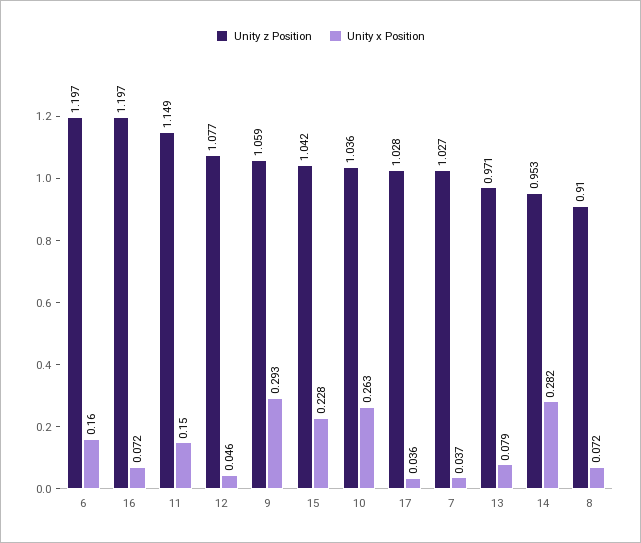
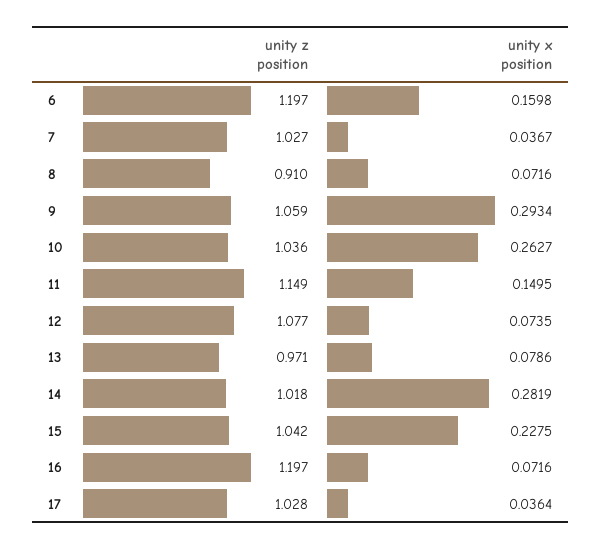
  {
    "Unity z Position": {
      "6": 1.197,
      "16": 1.197,
      "11": 1.149,
      "12": 1.077,
      "9": 1.059,
      "15": 1.042,
      "10": 1.036,
      "17": 1.028,
      "7": 1.027,
      "13": 0.971,
-     "14": 0.953,
+     "14": 1.018,
      "8": 0.91
    },
    "Unity x Position": {
      "6": 0.1598,
      "16": 0.0716,
      "11": 0.1495,
-     "12": 0.046,
+     "12": 0.0735,
      "9": 0.2934,
      "15": 0.2275,
      "10": 0.2627,
      "17": 0.0364,
      "7": 0.0367,
      "13": 0.0786,
      "14": 0.2819,
      "8": 0.0716
    }
  }

